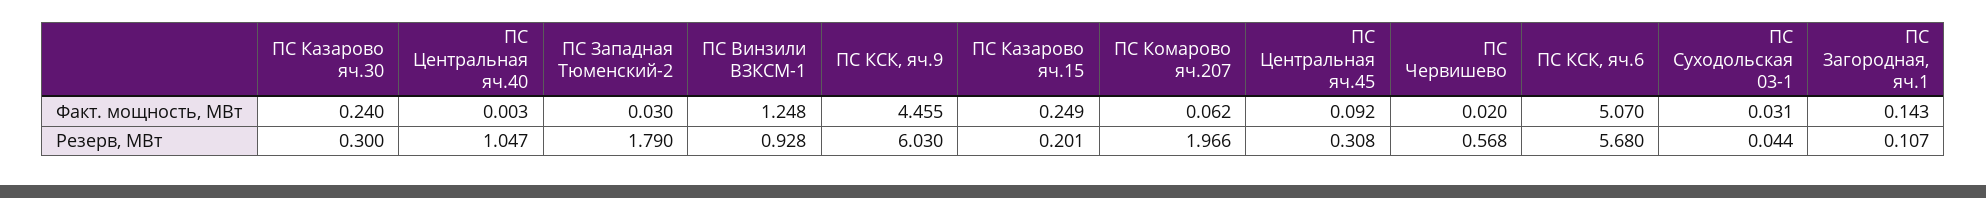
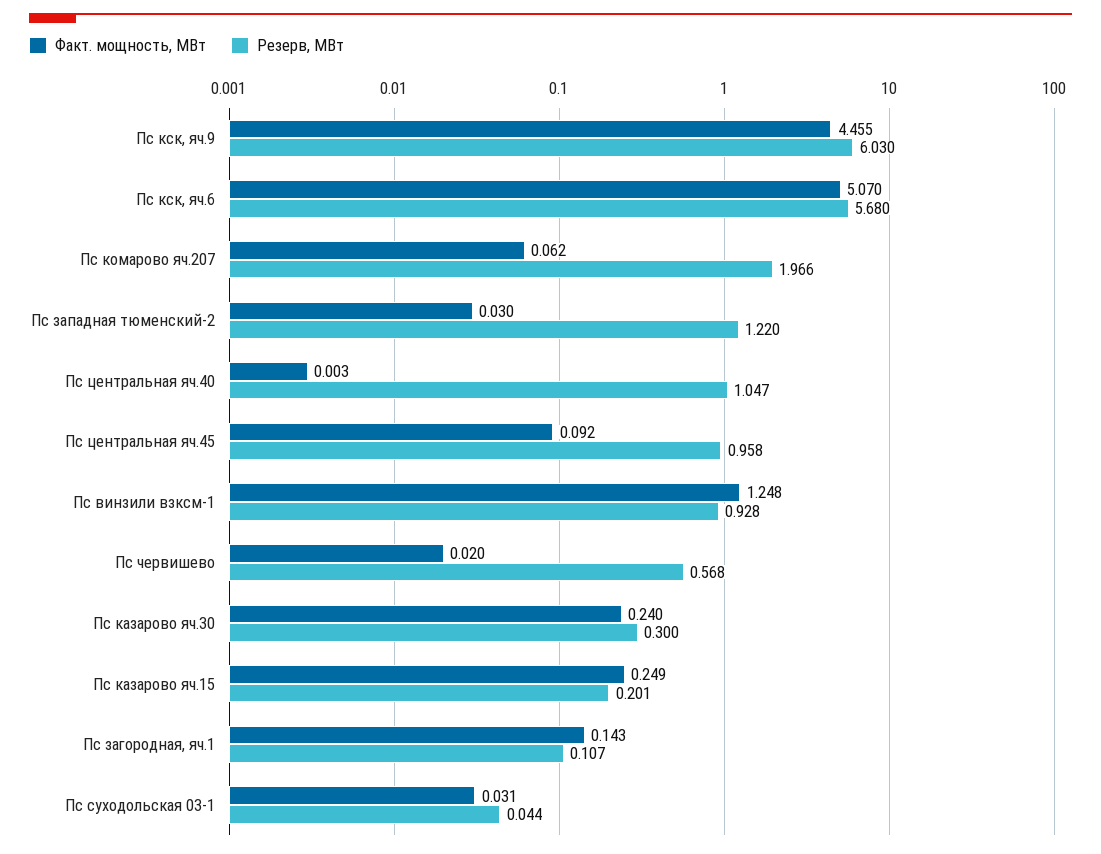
  {
    "Факт. мощность, МВт": {
      "ПС Казарово яч.30": 0.24,
      "ПС Центральная яч.40": 0.003,
      "ПС Западная Тюменский-2": 0.03,
      "ПС Винзили ВЗКСМ-1": 1.248,
      "ПС КСК, яч.9": 4.455,
      "ПС Казарово яч.15": 0.249,
      "ПС Комарово яч.207": 0.062,
      "ПС Центральная яч.45": 0.092,
      "ПС Червишево": 0.02,
      "ПС КСК, яч.6": 5.07,
      "ПС Суходольская 03-1": 0.031,
      "ПС Загородная, яч.1": 0.143
    },
    "Резерв, МВт": {
      "ПС Казарово яч.30": 0.3,
      "ПС Центральная яч.40": 1.047,
-     "ПС Западная Тюменский-2": 1.79,
+     "ПС Западная Тюменский-2": 1.22,
      "ПС Винзили ВЗКСМ-1": 0.928,
      "ПС КСК, яч.9": 6.03,
      "ПС Казарово яч.15": 0.201,
      "ПС Комарово яч.207": 1.966,
-     "ПС Центральная яч.45": 0.308,
+     "ПС Центральная яч.45": 0.958,
      "ПС Червишево": 0.568,
      "ПС КСК, яч.6": 5.68,
      "ПС Суходольская 03-1": 0.044,
      "ПС Загородная, яч.1": 0.107
    }
  }

